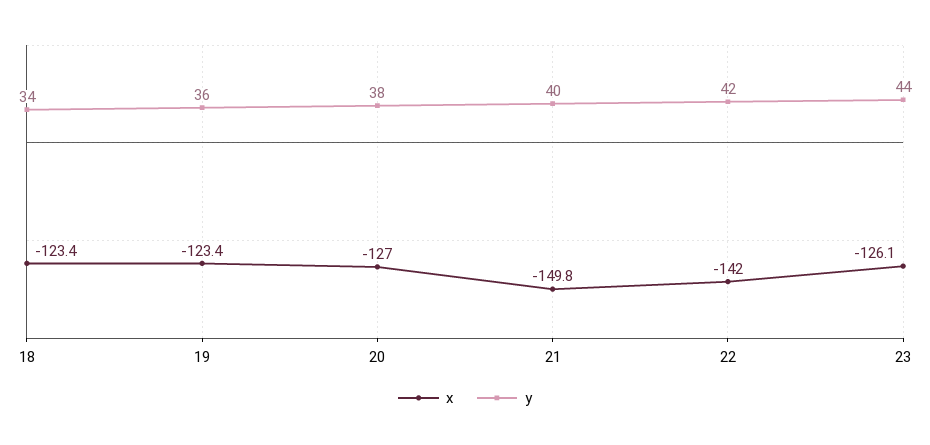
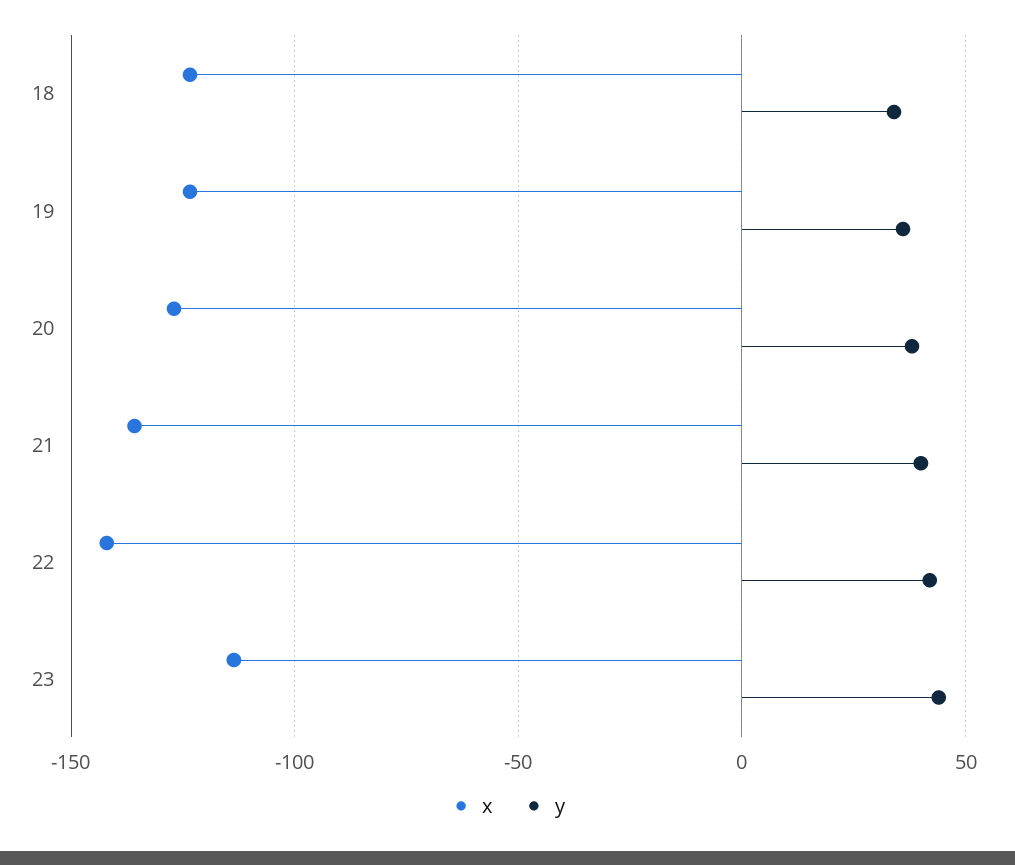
  {
    "x": {
      "18": -123.4,
      "19": -123.4,
      "20": -127,
-     "21": -149.8,
+     "21": -135,
      "22": -142,
-     "23": -126.1
+     "23": -115
    },
    "y": {
      "18": 34,
      "19": 36,
      "20": 38,
      "21": 40,
      "22": 42,
      "23": 44
    }
  }

